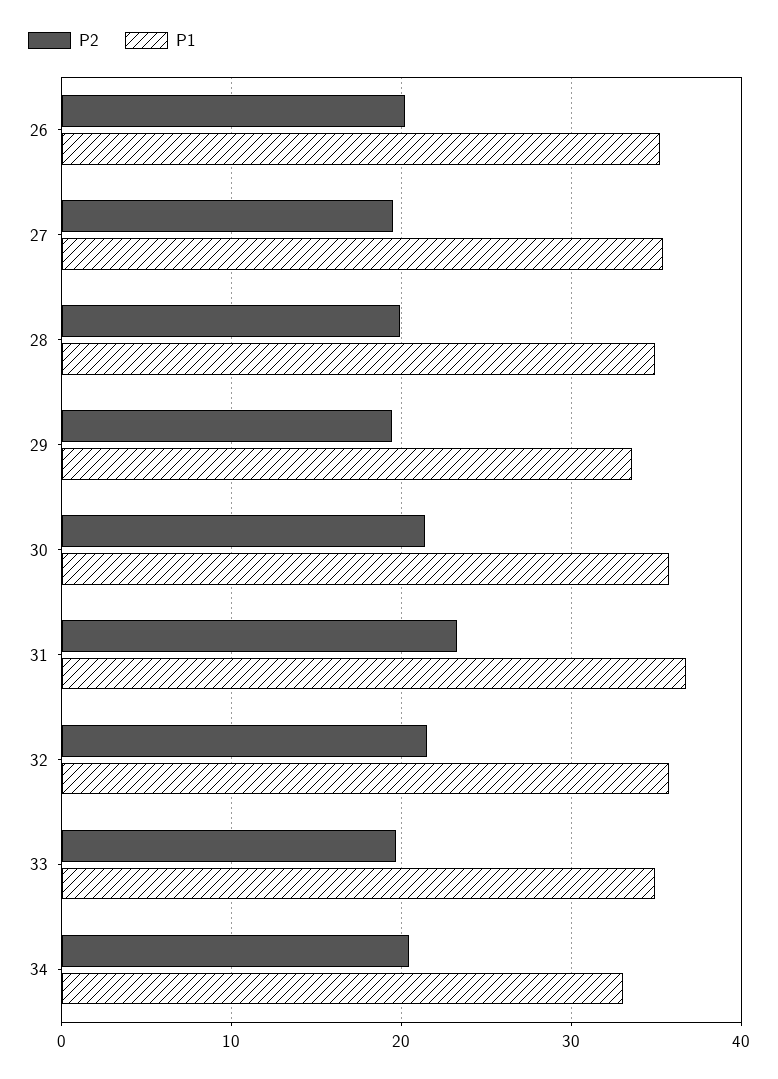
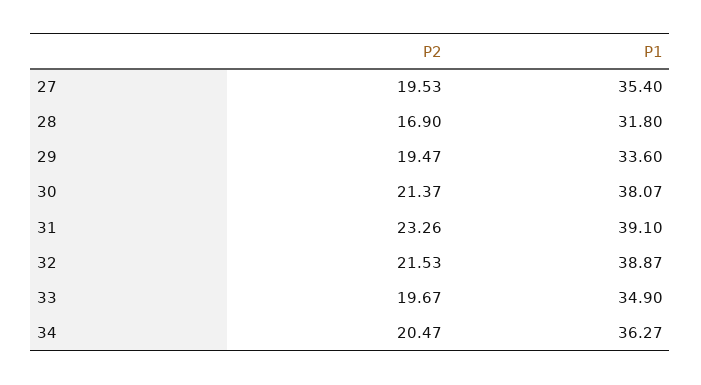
  {
    "P2": {
-     "26": 20,
      "27": 19.53,
-     "28": 20,
+     "28": 16.9,
      "29": 19.47,
      "30": 21.37,
      "31": 23.26,
      "32": 21.53,
      "33": 19.67,
      "34": 20.47
    },
    "P1": {
-     "26": 35,
      "27": 35.4,
-     "28": 35,
+     "28": 31.8,
      "29": 33.6,
-     "30": 36,
+     "30": 38.07,
-     "31": 37,
+     "31": 39.1,
-     "32": 36,
+     "32": 38.87,
      "33": 34.9,
-     "34": 33
+     "34": 36.27
    }
  }

